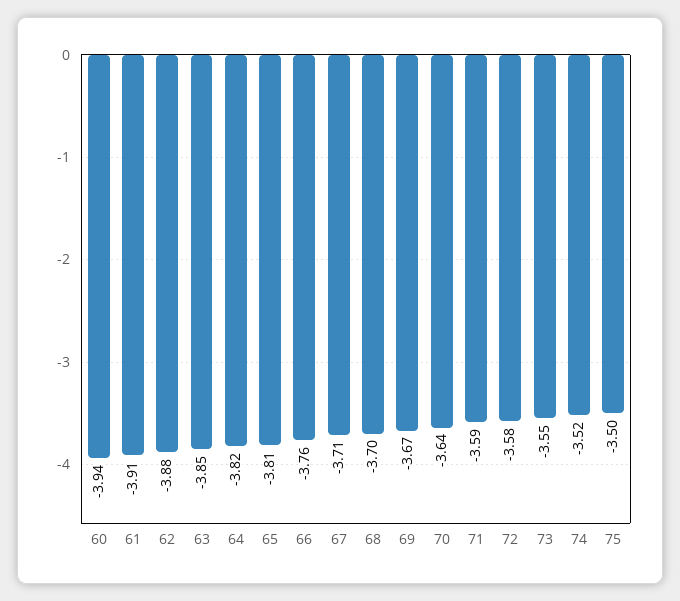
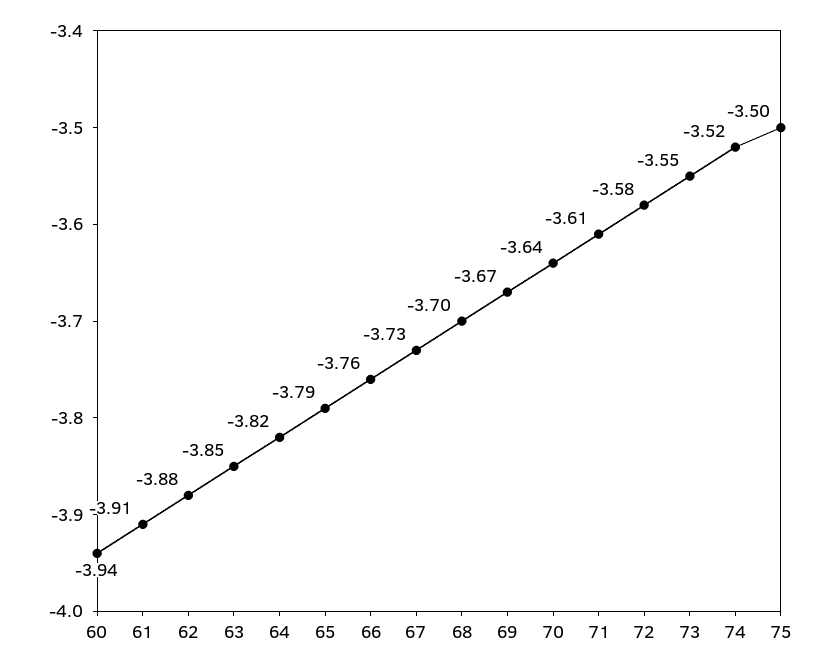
  {
    "60": -3.94,
    "61": -3.91,
    "62": -3.88,
    "63": -3.85,
    "64": -3.82,
-   "65": -3.81,
+   "65": -3.79,
    "66": -3.76,
-   "67": -3.71,
+   "67": -3.73,
    "68": -3.7,
    "69": -3.67,
    "70": -3.64,
-   "71": -3.59,
+   "71": -3.61,
    "72": -3.58,
    "73": -3.55,
    "74": -3.52,
    "75": -3.5
  }

